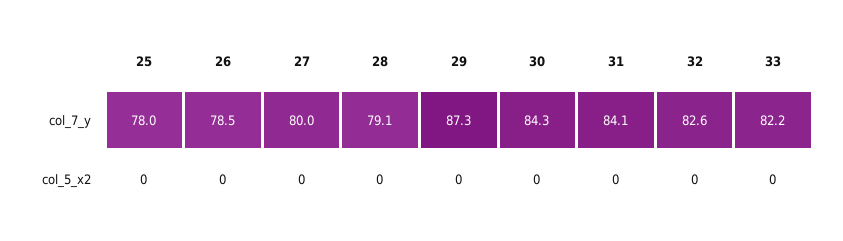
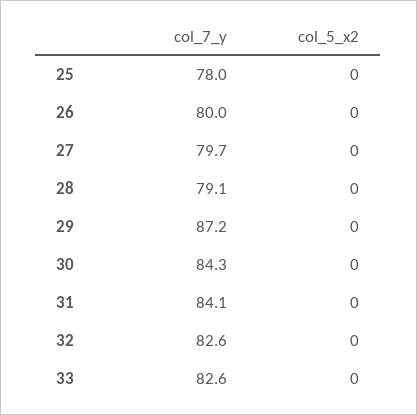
  {
    "25": {
      "col_7_y": 78,
      "col_5_x2": 0
    },
    "26": {
-     "col_7_y": 78.5,
+     "col_7_y": 80,
      "col_5_x2": 0
    },
    "27": {
-     "col_7_y": 80,
+     "col_7_y": 79.7,
      "col_5_x2": 0
    },
    "28": {
      "col_7_y": 79.1,
      "col_5_x2": 0
    },
    "29": {
-     "col_7_y": 87.3,
+     "col_7_y": 87.2,
      "col_5_x2": 0
    },
    "30": {
      "col_7_y": 84.3,
      "col_5_x2": 0
    },
    "31": {
      "col_7_y": 84.1,
      "col_5_x2": 0
    },
    "32": {
      "col_7_y": 82.6,
      "col_5_x2": 0
    },
    "33": {
-     "col_7_y": 82.2,
+     "col_7_y": 82.6,
      "col_5_x2": 0
    }
  }

